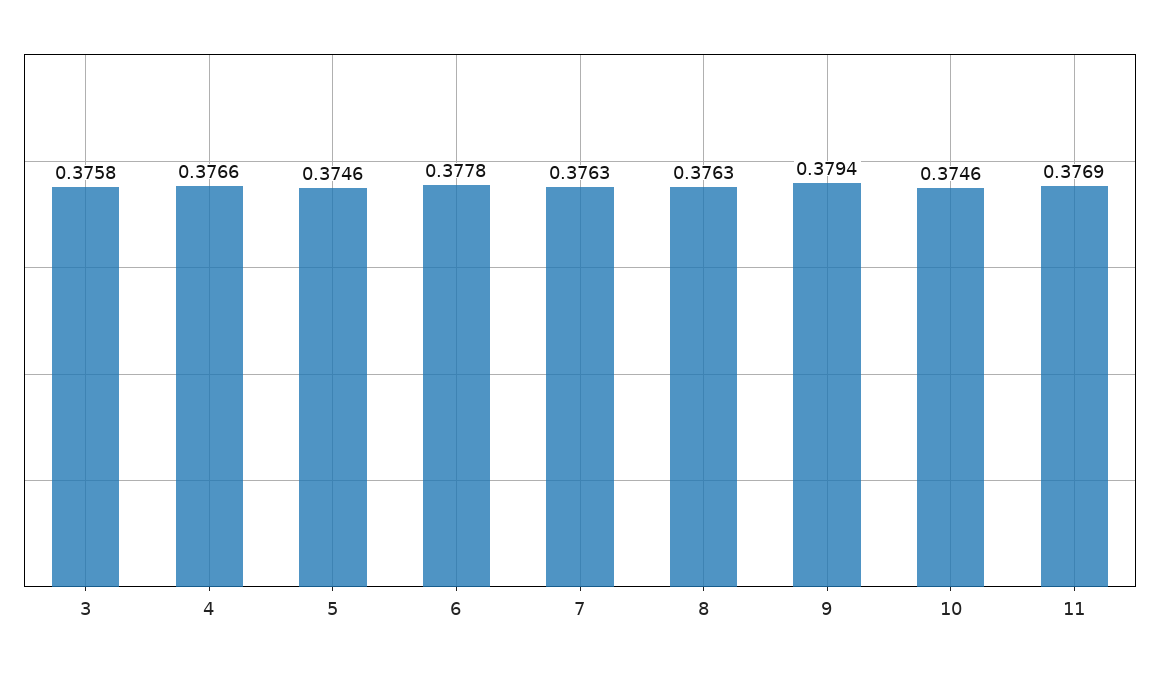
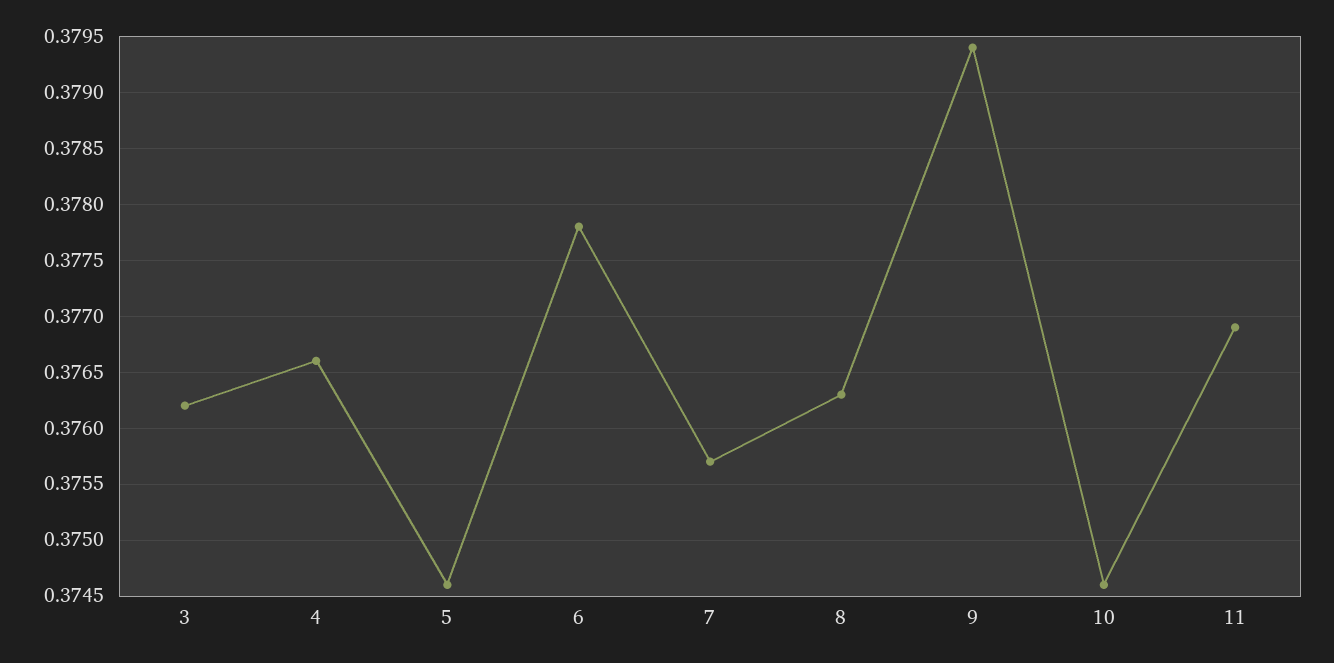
  {
-   "3": 0.3758,
+   "3": 0.3762,
    "4": 0.3766,
    "5": 0.3746,
    "6": 0.3778,
-   "7": 0.3763,
+   "7": 0.3757,
    "8": 0.3763,
    "9": 0.3794,
    "10": 0.3746,
    "11": 0.3769
  }

